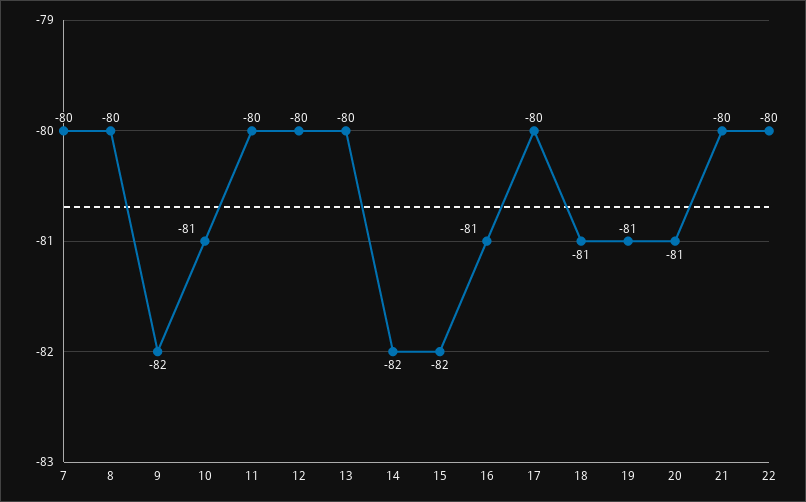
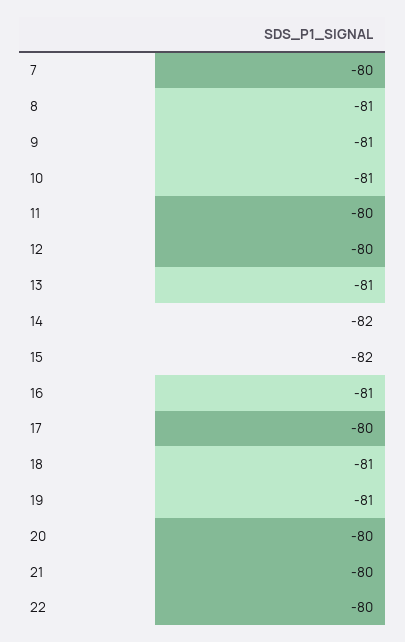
  {
    "7": -80,
-   "8": -80,
+   "8": -81,
-   "9": -82,
+   "9": -81,
    "10": -81,
    "11": -80,
    "12": -80,
-   "13": -80,
+   "13": -81,
    "14": -82,
    "15": -82,
    "16": -81,
    "17": -80,
    "18": -81,
    "19": -81,
-   "20": -81,
+   "20": -80,
    "21": -80,
    "22": -80
  }

